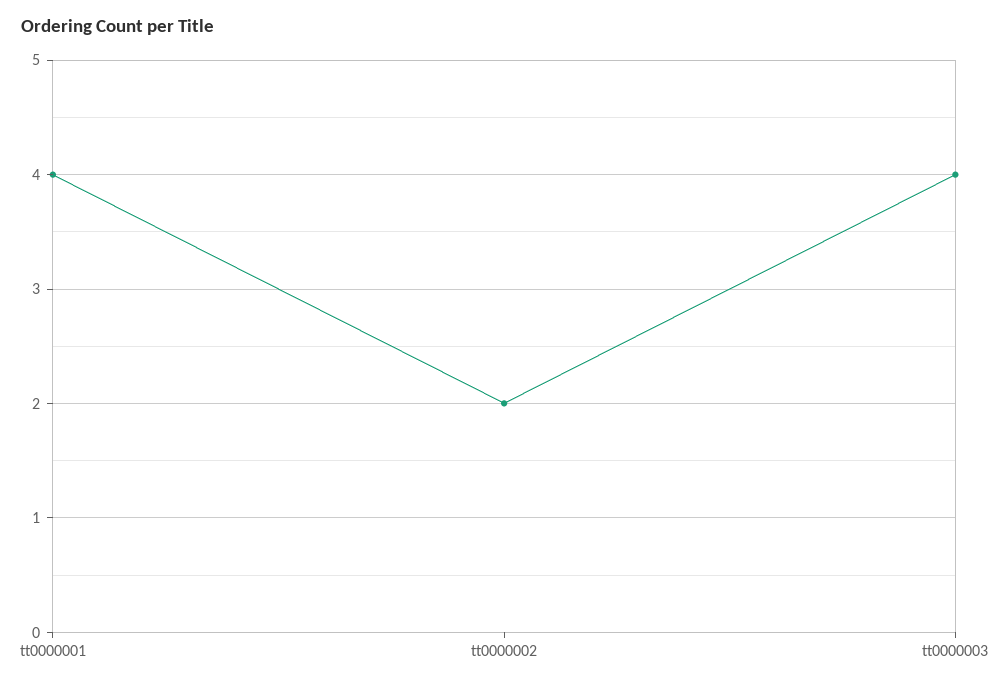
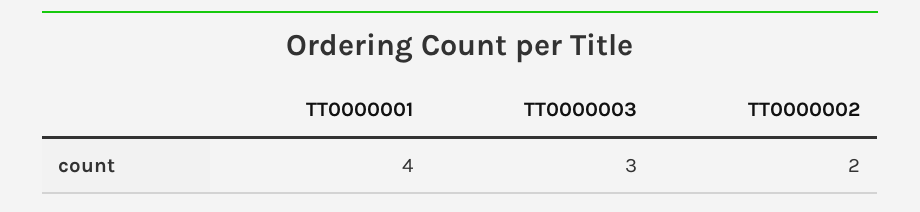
  {
    "tt0000001": 4,
    "tt0000002": 2,
-   "tt0000003": 4
+   "tt0000003": 3
  }

